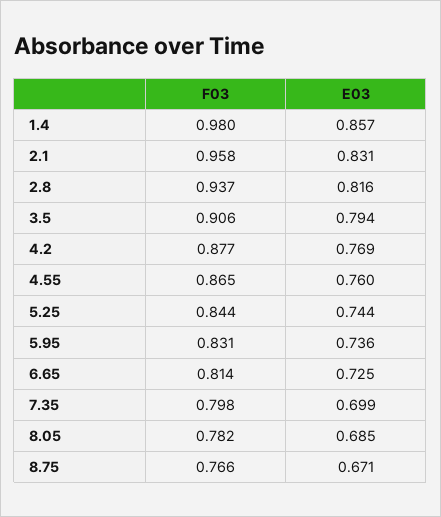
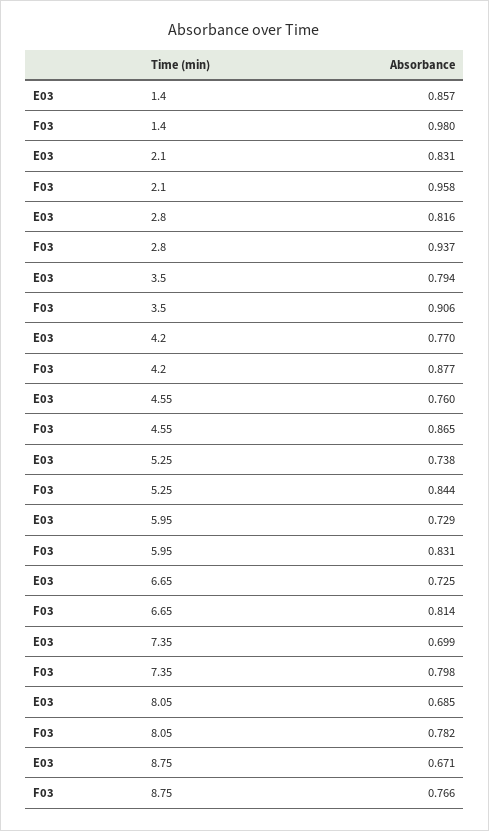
  {
    "F03": {
      "1.4": 0.98,
      "2.1": 0.958,
      "2.8": 0.937,
      "3.5": 0.906,
      "4.2": 0.877,
      "4.55": 0.865,
      "5.25": 0.844,
      "5.95": 0.831,
      "6.65": 0.814,
      "7.35": 0.798,
      "8.05": 0.782,
      "8.75": 0.766
    },
    "E03": {
      "1.4": 0.857,
      "2.1": 0.831,
      "2.8": 0.816,
      "3.5": 0.794,
-     "4.2": 0.769,
+     "4.2": 0.77,
      "4.55": 0.76,
-     "5.25": 0.744,
+     "5.25": 0.738,
-     "5.95": 0.736,
+     "5.95": 0.729,
      "6.65": 0.725,
      "7.35": 0.699,
      "8.05": 0.685,
      "8.75": 0.671
    }
  }

